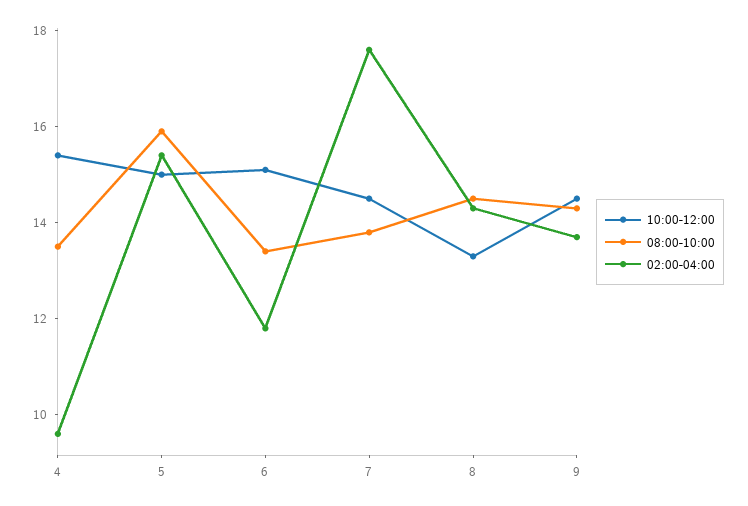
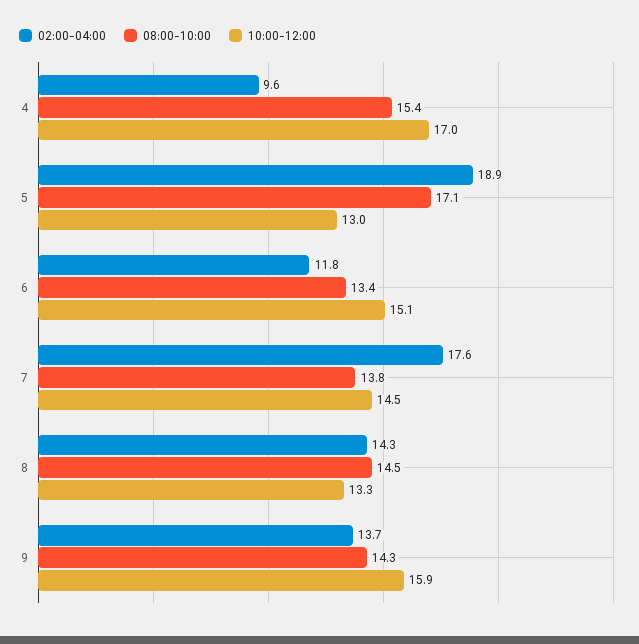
  {
    "10:00-12:00": {
-     "4": 15.5,
+     "4": 17,
-     "5": 15,
+     "5": 13,
      "6": 15.1,
      "7": 14.5,
      "8": 13.3,
-     "9": 14.5
+     "9": 15.9
    },
    "08:00-10:00": {
-     "4": 13.5,
+     "4": 15.4,
-     "5": 16,
+     "5": 17.1,
      "6": 13.4,
      "7": 13.8,
      "8": 14.5,
      "9": 14.3
    },
    "02:00-04:00": {
      "4": 9.6,
-     "5": 15.5,
+     "5": 18.9,
      "6": 11.8,
      "7": 17.6,
      "8": 14.3,
      "9": 13.7
    }
  }

